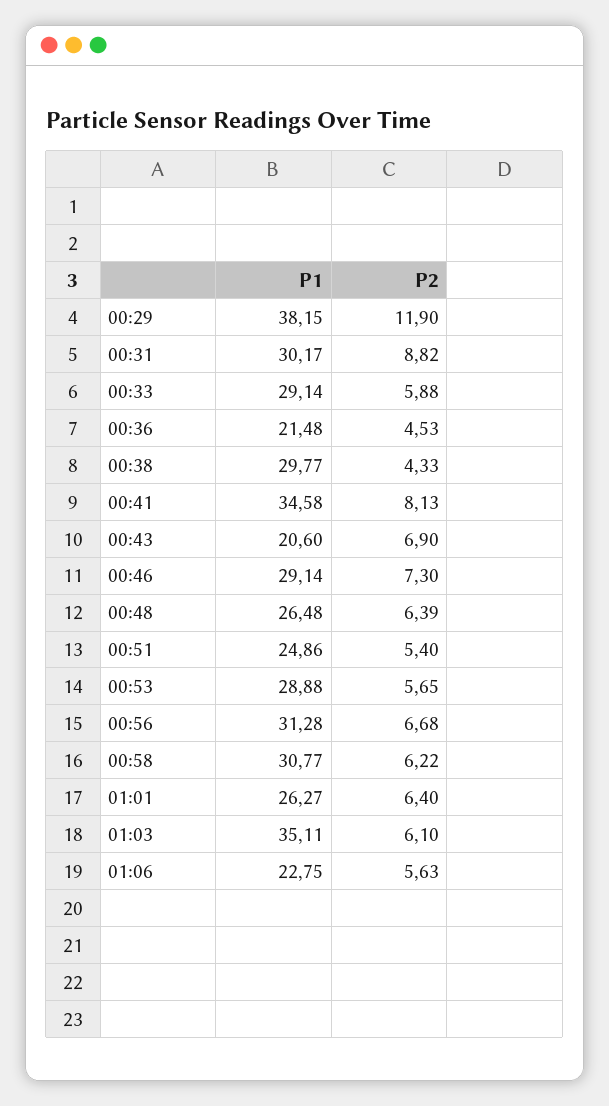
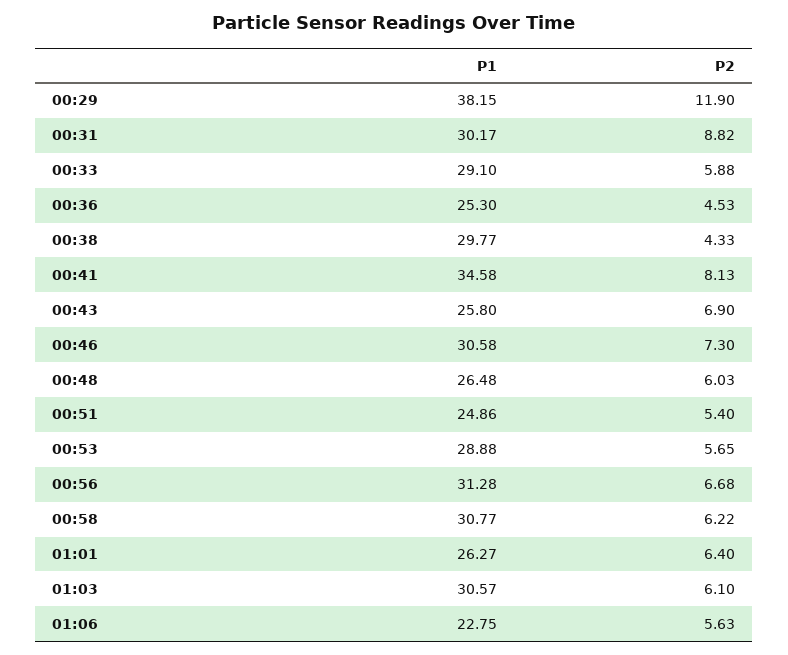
  {
    "P1": {
      "00:29": 38.15,
      "00:31": 30.17,
-     "00:33": 29.14,
+     "00:33": 29.1,
-     "00:36": 21.48,
+     "00:36": 25.3,
      "00:38": 29.77,
      "00:41": 34.58,
-     "00:43": 20.6,
+     "00:43": 25.8,
-     "00:46": 29.14,
+     "00:46": 30.58,
      "00:48": 26.48,
      "00:51": 24.86,
      "00:53": 28.88,
      "00:56": 31.28,
      "00:58": 30.77,
      "01:01": 26.27,
-     "01:03": 35.11,
+     "01:03": 30.57,
      "01:06": 22.75
    },
    "P2": {
      "00:29": 11.9,
      "00:31": 8.82,
      "00:33": 5.88,
      "00:36": 4.53,
      "00:38": 4.33,
      "00:41": 8.13,
      "00:43": 6.9,
      "00:46": 7.3,
-     "00:48": 6.39,
+     "00:48": 6.03,
      "00:51": 5.4,
      "00:53": 5.65,
      "00:56": 6.68,
      "00:58": 6.22,
      "01:01": 6.4,
      "01:03": 6.1,
      "01:06": 5.63
    }
  }

